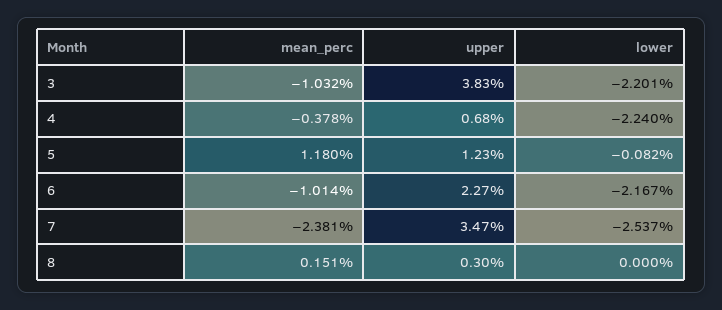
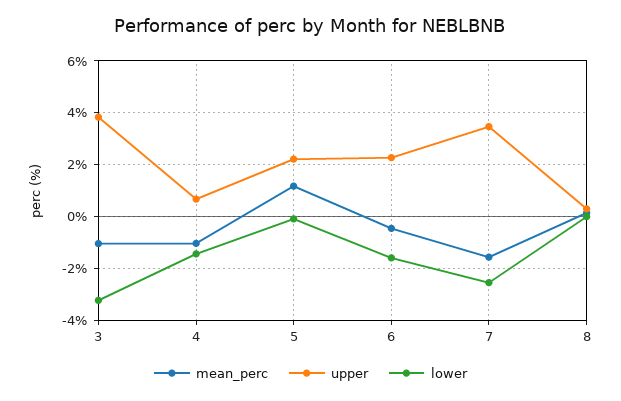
  {
    "mean_perc": {
      "3": -1.032,
-     "4": -0.378,
+     "4": -1,
      "5": 1.18,
-     "6": -1.014,
+     "6": -0.5,
-     "7": -2.381,
+     "7": -1.5,
      "8": 0.151
    },
    "upper": {
      "3": 3.83,
      "4": 0.68,
-     "5": 1.23,
+     "5": 2.25,
      "6": 2.27,
      "7": 3.47,
      "8": 0.3
    },
    "lower": {
-     "3": -2.201,
+     "3": -3.25,
-     "4": -2.24,
+     "4": -1.5,
      "5": -0.082,
-     "6": -2.167,
+     "6": -1.5,
      "7": -2.537,
      "8": 0
    }
  }

